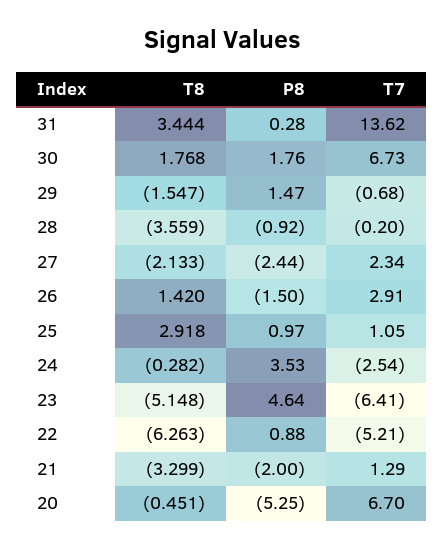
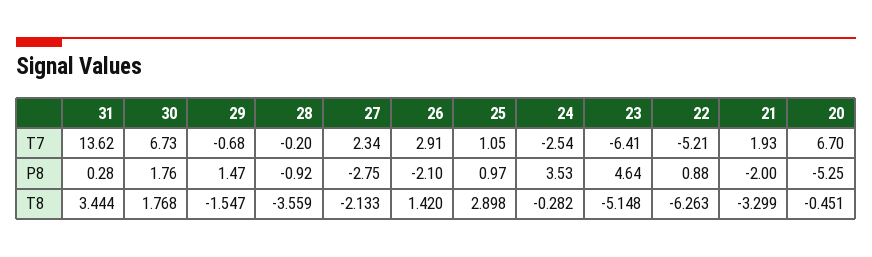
  {
    "T8": {
      "31": 3.444,
      "30": 1.768,
      "29": -1.547,
      "28": -3.559,
      "27": -2.133,
      "26": 1.42,
-     "25": 2.918,
+     "25": 2.898,
      "24": -0.282,
      "23": -5.148,
      "22": -6.263,
      "21": -3.299,
      "20": -0.451
    },
    "P8": {
      "31": 0.28,
      "30": 1.76,
      "29": 1.47,
      "28": -0.92,
-     "27": -2.44,
+     "27": -2.75,
-     "26": -1.5,
+     "26": -2.1,
      "25": 0.97,
      "24": 3.53,
      "23": 4.64,
      "22": 0.88,
      "21": -2,
      "20": -5.25
    },
    "T7": {
      "31": 13.62,
      "30": 6.73,
      "29": -0.68,
      "28": -0.2,
      "27": 2.34,
      "26": 2.91,
      "25": 1.05,
      "24": -2.54,
      "23": -6.41,
      "22": -5.21,
-     "21": 1.29,
+     "21": 1.93,
      "20": 6.7
    }
  }

